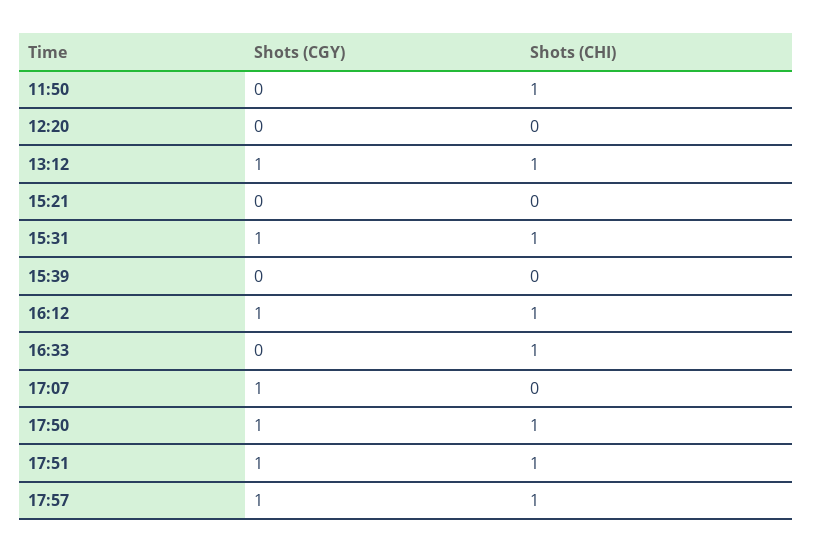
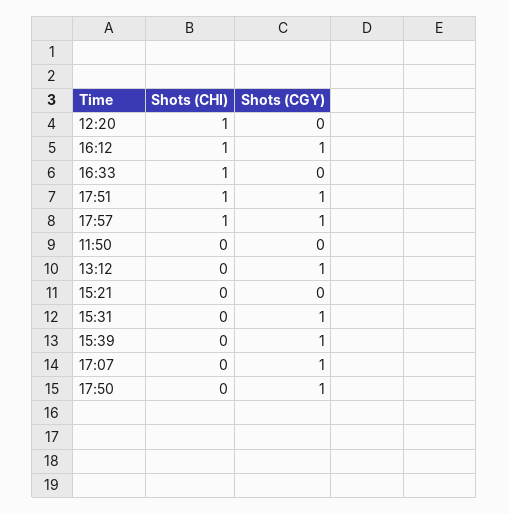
  {
    "Shots (CGY)": {
      "11:50": 0,
      "12:20": 0,
      "13:12": 1,
      "15:21": 0,
      "15:31": 1,
-     "15:39": 0,
+     "15:39": 1,
      "16:12": 1,
      "16:33": 0,
      "17:07": 1,
      "17:50": 1,
      "17:51": 1,
      "17:57": 1
    },
    "Shots (CHI)": {
-     "11:50": 1,
+     "11:50": 0,
-     "12:20": 0,
+     "12:20": 1,
-     "13:12": 1,
+     "13:12": 0,
      "15:21": 0,
-     "15:31": 1,
+     "15:31": 0,
      "15:39": 0,
      "16:12": 1,
      "16:33": 1,
      "17:07": 0,
-     "17:50": 1,
+     "17:50": 0,
      "17:51": 1,
      "17:57": 1
    }
  }

